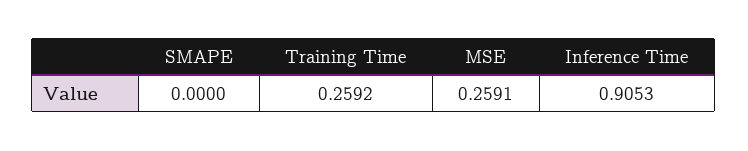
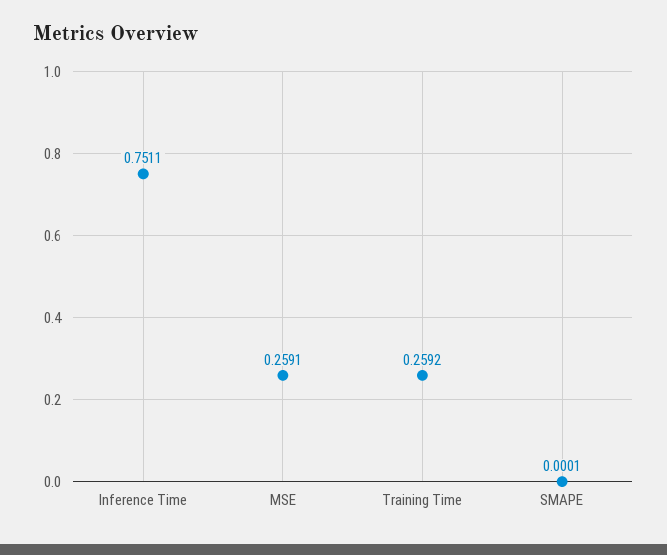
  {
-   "SMAPE": 0,
+   "SMAPE": 0.0001,
    "Training Time": 0.2592,
    "MSE": 0.2591,
-   "Inference Time": 0.9053
+   "Inference Time": 0.7511
  }

